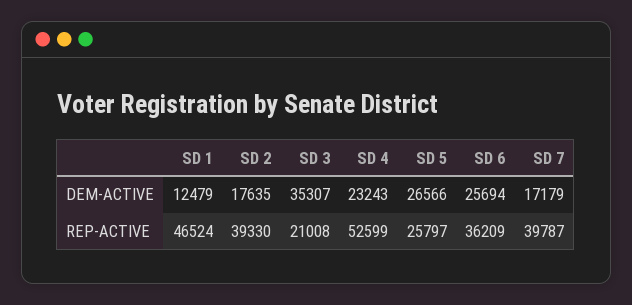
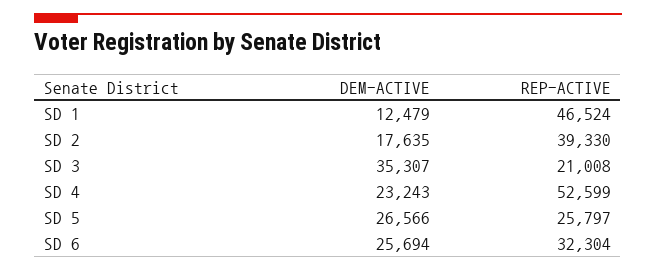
  {
    "SD 1": {
      "DEM-ACTIVE": 12479,
      "REP-ACTIVE": 46524
    },
    "SD 2": {
      "DEM-ACTIVE": 17635,
      "REP-ACTIVE": 39330
    },
    "SD 3": {
      "DEM-ACTIVE": 35307,
      "REP-ACTIVE": 21008
    },
    "SD 4": {
      "DEM-ACTIVE": 23243,
      "REP-ACTIVE": 52599
    },
    "SD 5": {
      "DEM-ACTIVE": 26566,
      "REP-ACTIVE": 25797
    },
    "SD 6": {
      "DEM-ACTIVE": 25694,
-     "REP-ACTIVE": 36209
+     "REP-ACTIVE": 32304
-   },
+   }
-   "SD 7": {
-     "DEM-ACTIVE": 17179,
-     "REP-ACTIVE": 39787
-   }
  }

